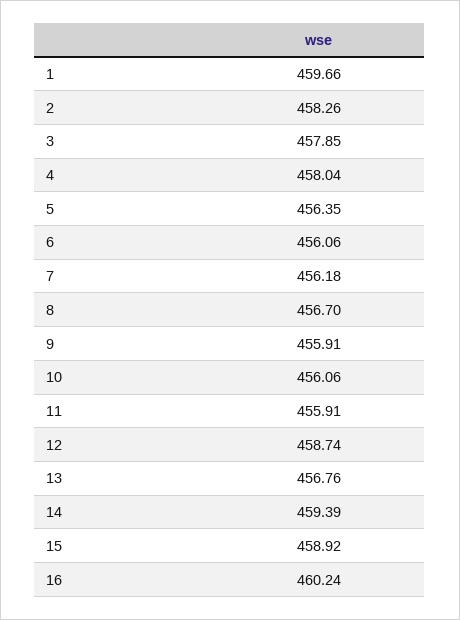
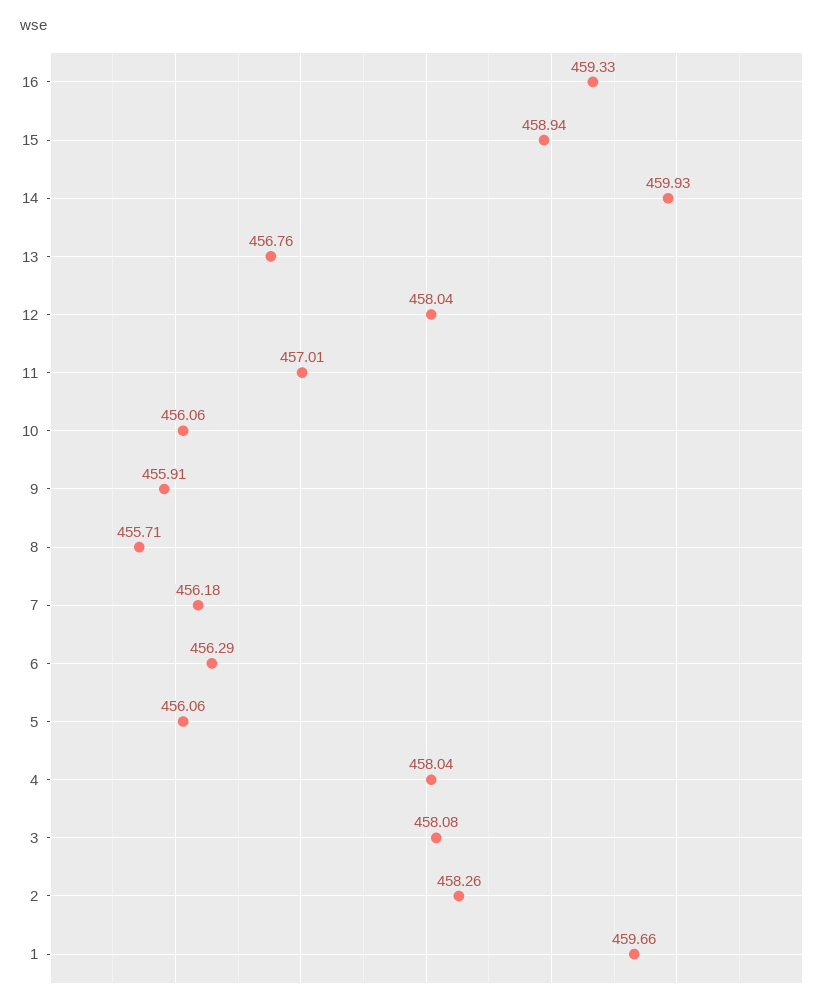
  {
    "1": 459.66,
    "2": 458.26,
-   "3": 457.85,
+   "3": 458.08,
    "4": 458.04,
-   "5": 456.35,
+   "5": 456.06,
-   "6": 456.06,
+   "6": 456.29,
    "7": 456.18,
-   "8": 456.7,
+   "8": 455.71,
    "9": 455.91,
    "10": 456.06,
-   "11": 455.91,
+   "11": 457.01,
-   "12": 458.74,
+   "12": 458.04,
    "13": 456.76,
-   "14": 459.39,
+   "14": 459.93,
-   "15": 458.92,
+   "15": 458.94,
-   "16": 460.24
+   "16": 459.33
  }

